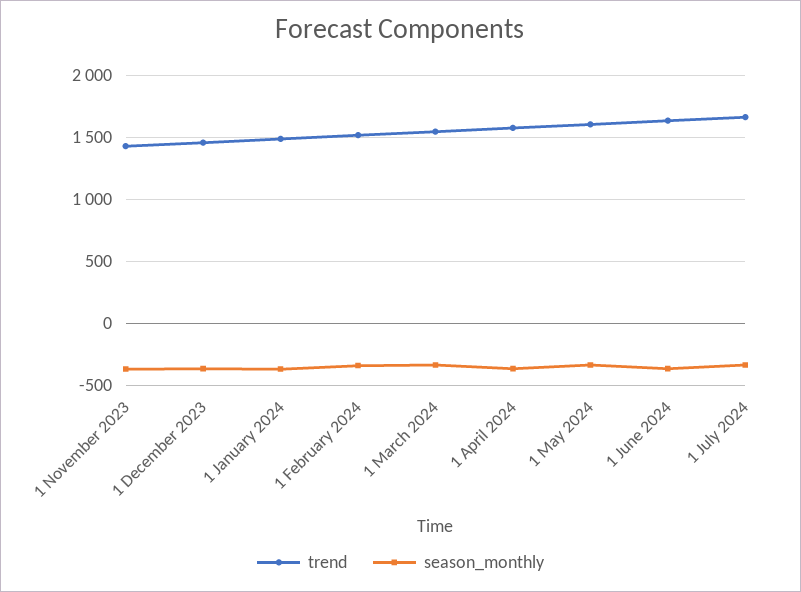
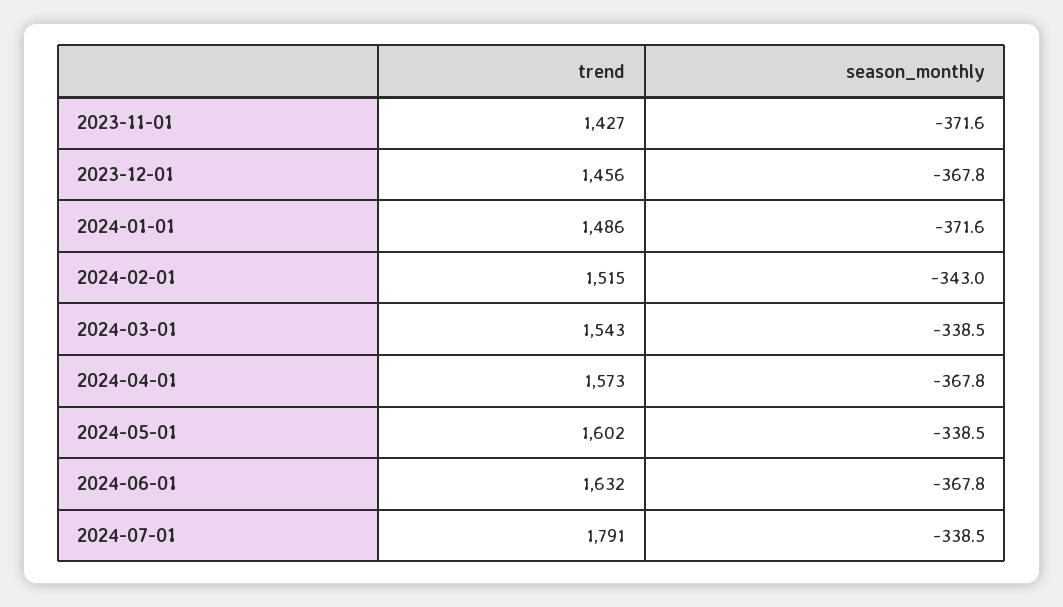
  {
    "trend": {
      "1 November 2023": 1427,
      "1 December 2023": 1456,
      "1 January 2024": 1486,
      "1 February 2024": 1515,
      "1 March 2024": 1543,
      "1 April 2024": 1573,
      "1 May 2024": 1602,
      "1 June 2024": 1632,
-     "1 July 2024": 1650
+     "1 July 2024": 1791
    },
    "season_monthly": {
      "1 November 2023": -371.6,
      "1 December 2023": -367.8,
      "1 January 2024": -371.6,
      "1 February 2024": -343,
      "1 March 2024": -338.5,
      "1 April 2024": -367.8,
      "1 May 2024": -338.5,
      "1 June 2024": -367.8,
      "1 July 2024": -338.5
    }
  }

